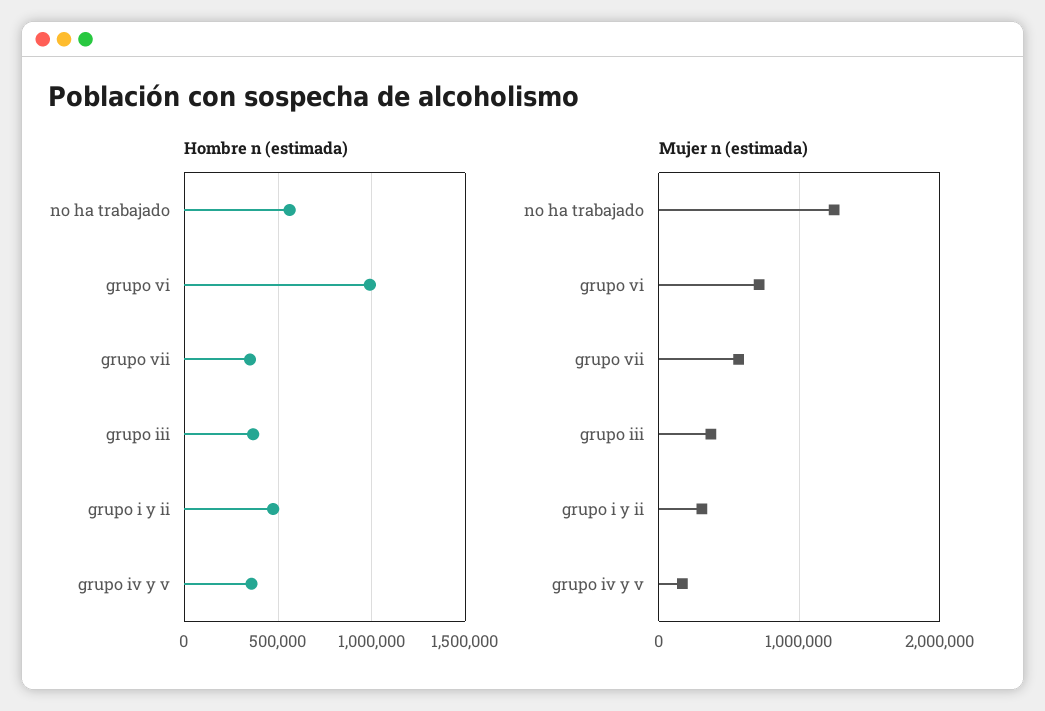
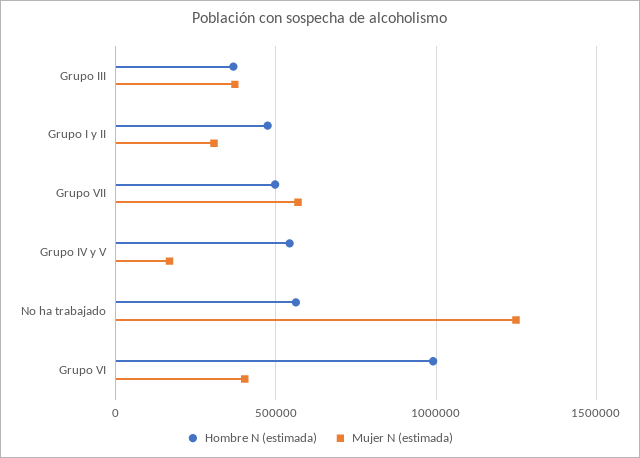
  {
    "Hombre n (estimada)": {
      "no ha trabajado": 550000,
      "grupo vi": 1000000,
-     "grupo vii": 350000,
+     "grupo vii": 500000,
      "grupo iii": 350000,
      "grupo i y ii": 450000,
-     "grupo iv y v": 350000
+     "grupo iv y v": 550000
    },
    "Mujer n (estimada)": {
      "no ha trabajado": 1250000,
-     "grupo vi": 700000,
+     "grupo vi": 400000,
      "grupo vii": 550000,
      "grupo iii": 350000,
      "grupo i y ii": 300000,
      "grupo iv y v": 150000
    }
  }

